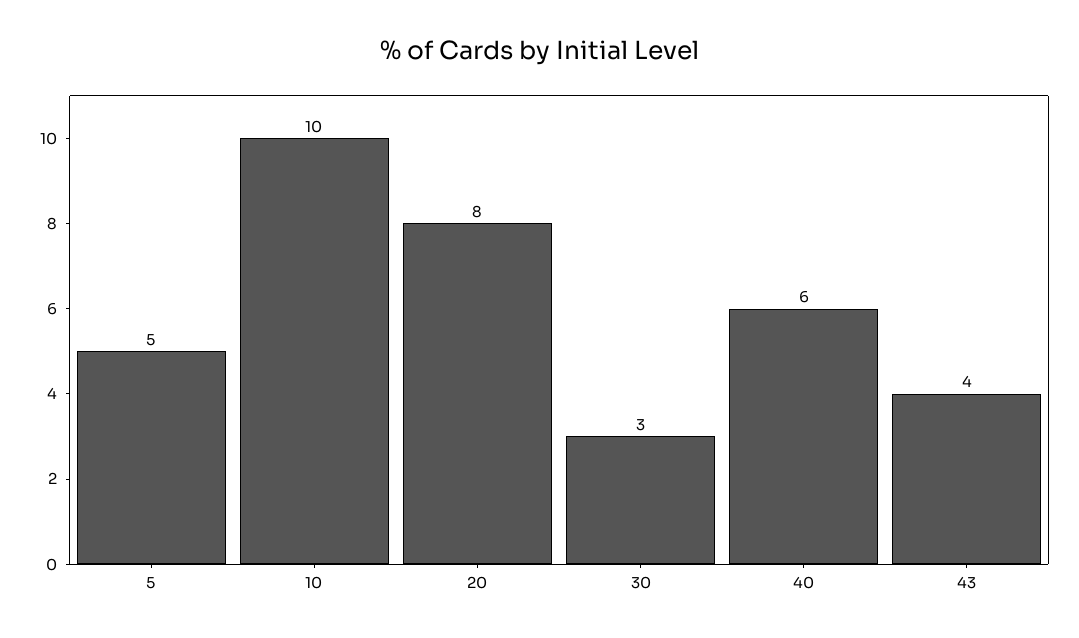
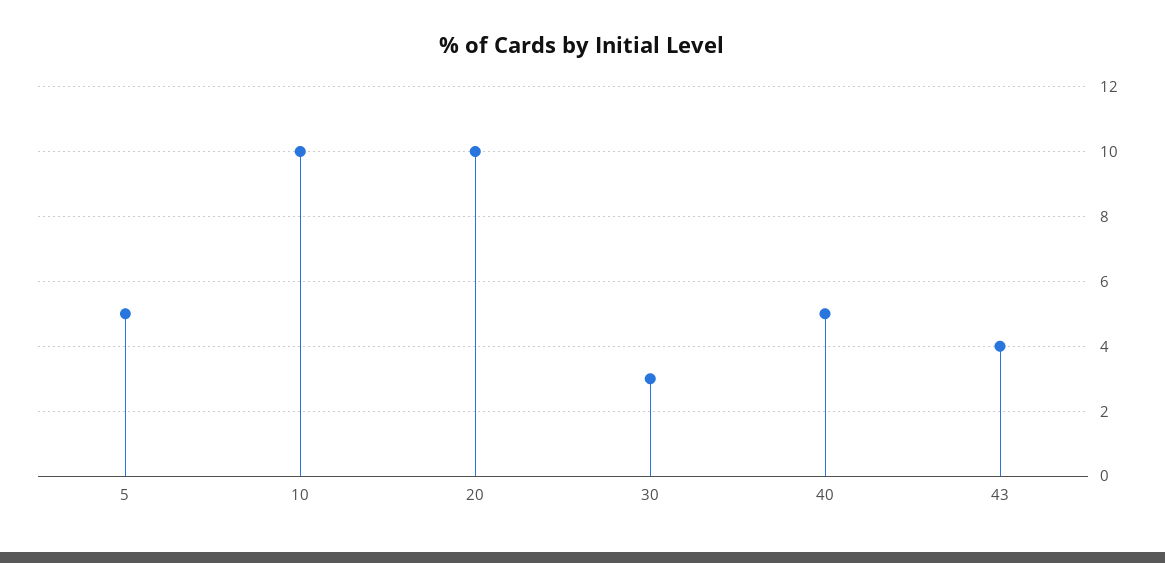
  {
    "5": 5,
    "10": 10,
-   "20": 8,
+   "20": 10,
    "30": 3,
-   "40": 6,
+   "40": 5,
    "43": 4
  }

